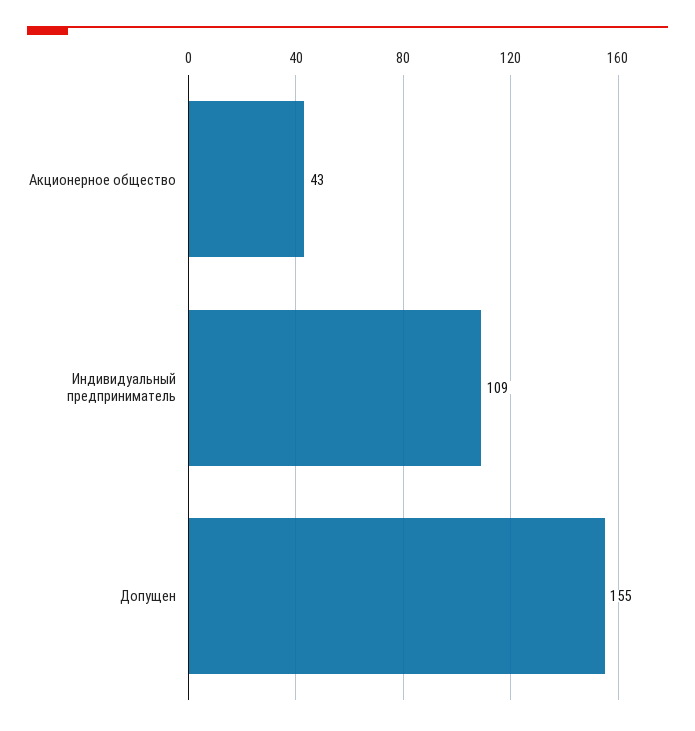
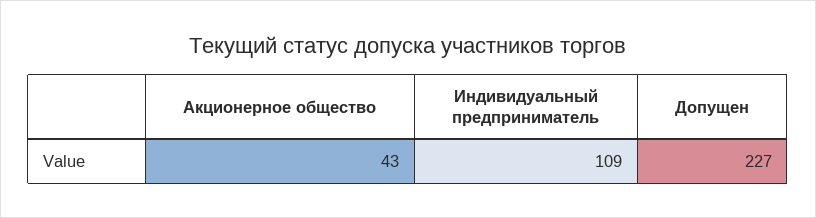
  {
    "Акционерное общество": 43,
    "Индивидуальный предприниматель": 109,
-   "Допущен": 155
+   "Допущен": 227
  }

